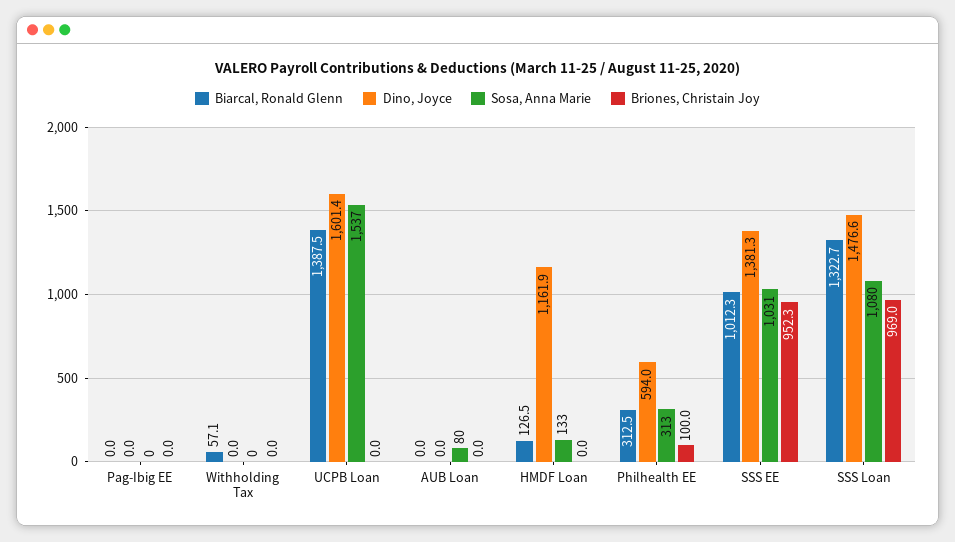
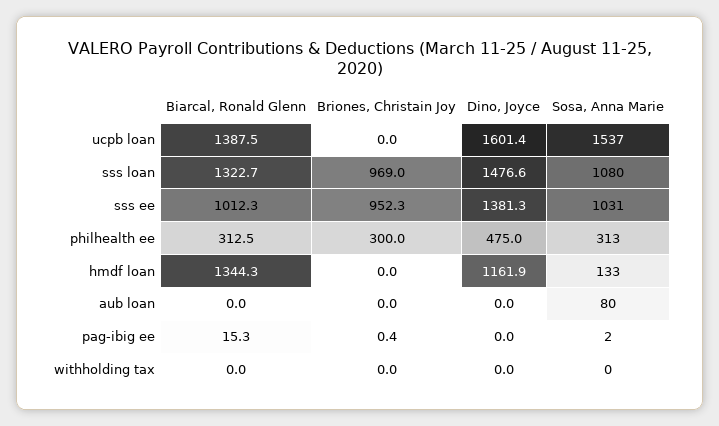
  {
    "Biarcal, Ronald Glenn": {
-     "Pag-Ibig EE": 0,
+     "Pag-Ibig EE": 15.3,
-     "Withholding Tax": 57.1,
+     "Withholding Tax": 0,
      "UCPB Loan": 1387.5,
      "AUB Loan": 0,
-     "HMDF Loan": 126.5,
+     "HMDF Loan": 1344.3,
      "Philhealth EE": 312.5,
      "SSS EE": 1012.3,
      "SSS Loan": 1322.7
    },
    "Dino, Joyce": {
      "Pag-Ibig EE": 0,
      "Withholding Tax": 0,
      "UCPB Loan": 1601.4,
      "AUB Loan": 0,
      "HMDF Loan": 1161.9,
-     "Philhealth EE": 594,
+     "Philhealth EE": 475,
      "SSS EE": 1381.3,
      "SSS Loan": 1476.6
    },
    "Sosa, Anna Marie": {
-     "Pag-Ibig EE": 0,
+     "Pag-Ibig EE": 2,
      "Withholding Tax": 0,
      "UCPB Loan": 1537,
      "AUB Loan": 80,
      "HMDF Loan": 133,
      "Philhealth EE": 313,
      "SSS EE": 1031,
      "SSS Loan": 1080
    },
    "Briones, Christain Joy": {
-     "Pag-Ibig EE": 0,
+     "Pag-Ibig EE": 0.4,
      "Withholding Tax": 0,
      "UCPB Loan": 0,
      "AUB Loan": 0,
      "HMDF Loan": 0,
-     "Philhealth EE": 100,
+     "Philhealth EE": 300,
      "SSS EE": 952.3,
      "SSS Loan": 969
    }
  }

